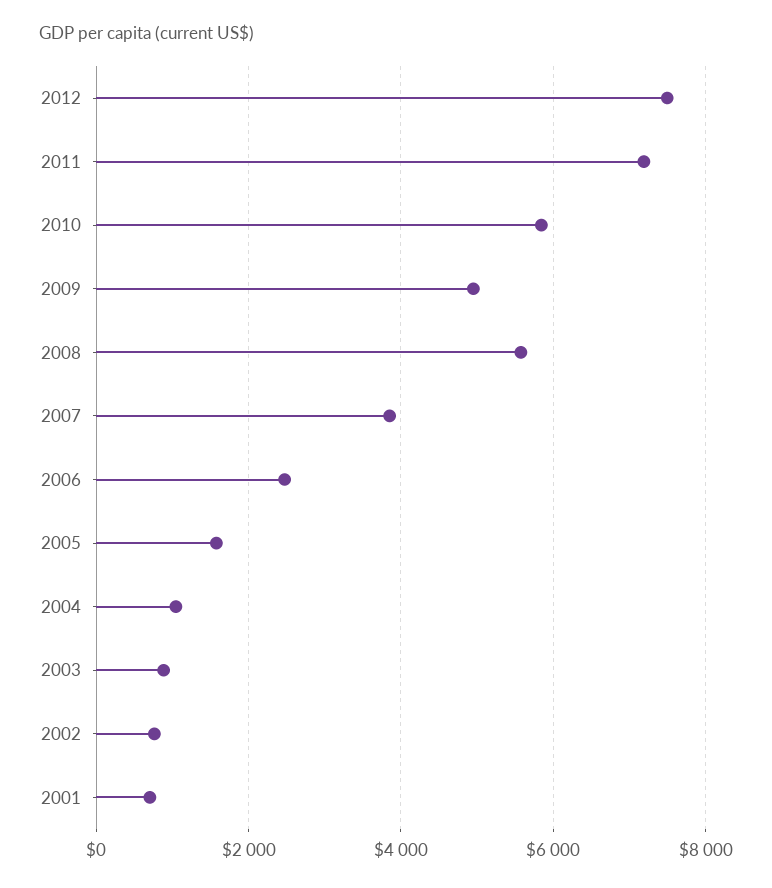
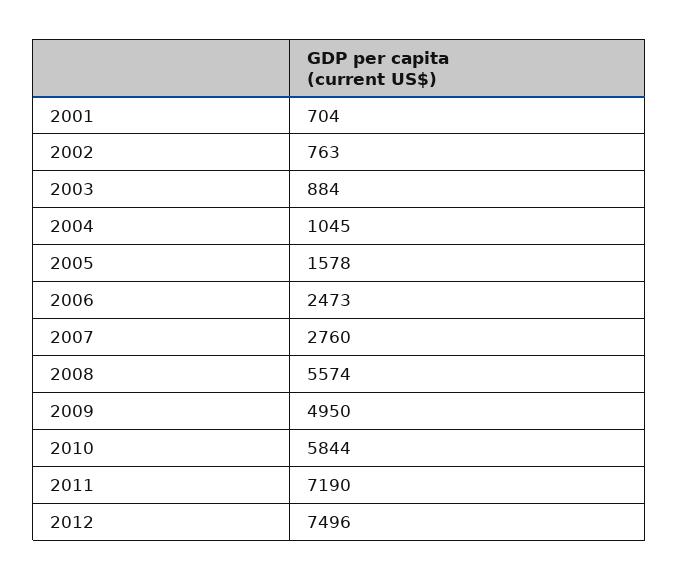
  {
    "2012": 7496,
    "2011": 7190,
    "2010": 5844,
    "2009": 4950,
    "2008": 5574,
-   "2007": 3800,
+   "2007": 2760,
    "2006": 2473,
    "2005": 1578,
    "2004": 1045,
    "2003": 884,
    "2002": 763,
    "2001": 704
  }

